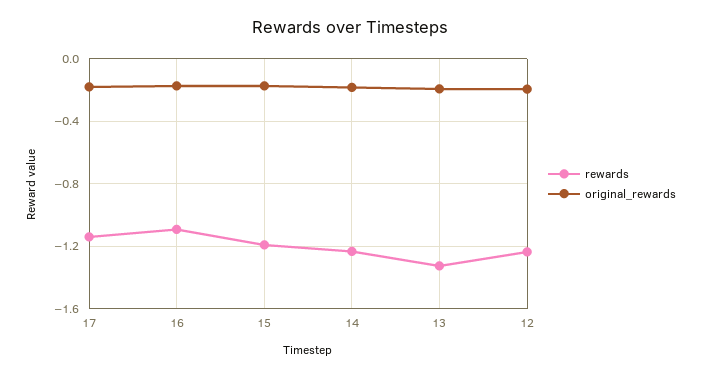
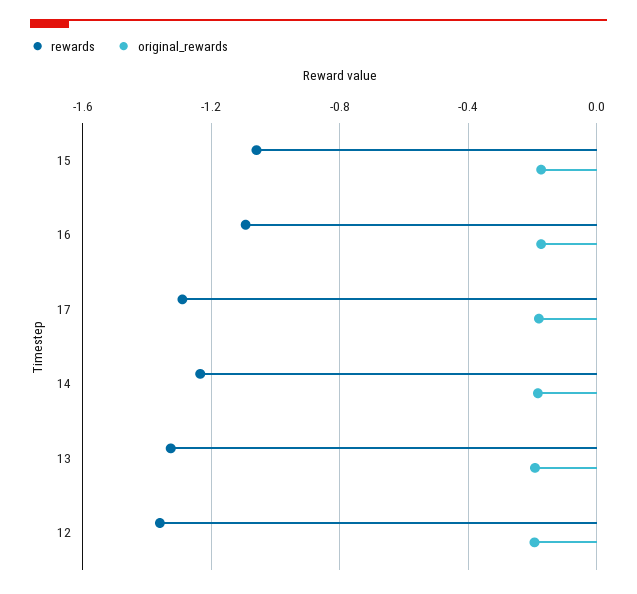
  {
    "rewards": {
-     "17": -1.15,
+     "17": -1.3,
      "16": -1.1,
-     "15": -1.2,
+     "15": -1.05,
      "14": -1.25,
      "13": -1.35,
-     "12": -1.25
+     "12": -1.35
    },
    "original_rewards": {
      "17": -0.2,
      "16": -0.15,
      "15": -0.15,
      "14": -0.2,
      "13": -0.2,
      "12": -0.2
    }
  }

